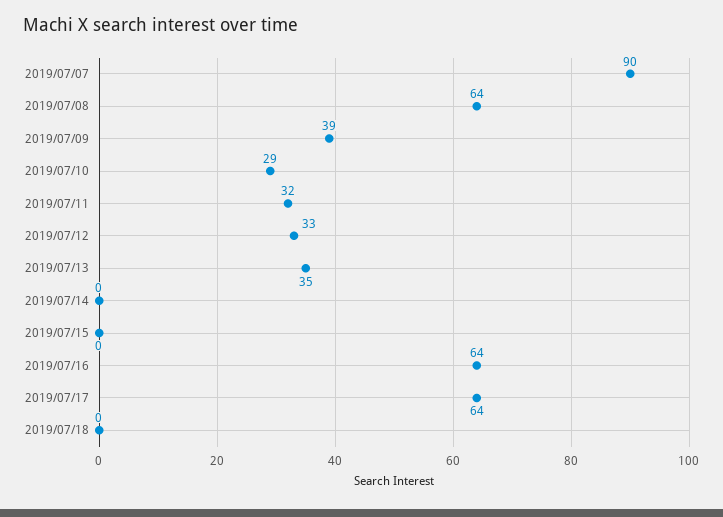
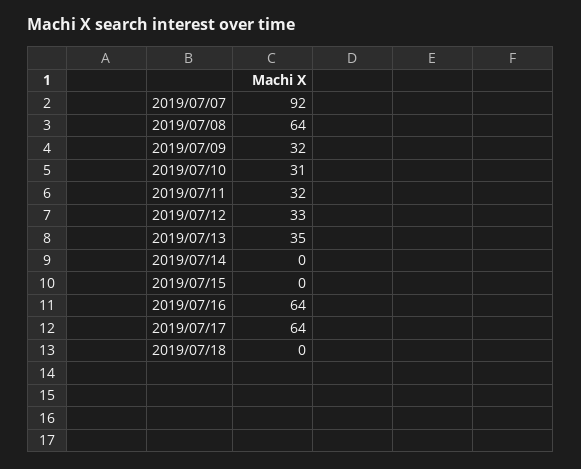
  {
-   "2019/07/07": 90,
+   "2019/07/07": 92,
    "2019/07/08": 64,
-   "2019/07/09": 39,
+   "2019/07/09": 32,
-   "2019/07/10": 29,
+   "2019/07/10": 31,
    "2019/07/11": 32,
    "2019/07/12": 33,
    "2019/07/13": 35,
    "2019/07/14": 0,
    "2019/07/15": 0,
    "2019/07/16": 64,
    "2019/07/17": 64,
    "2019/07/18": 0
  }

